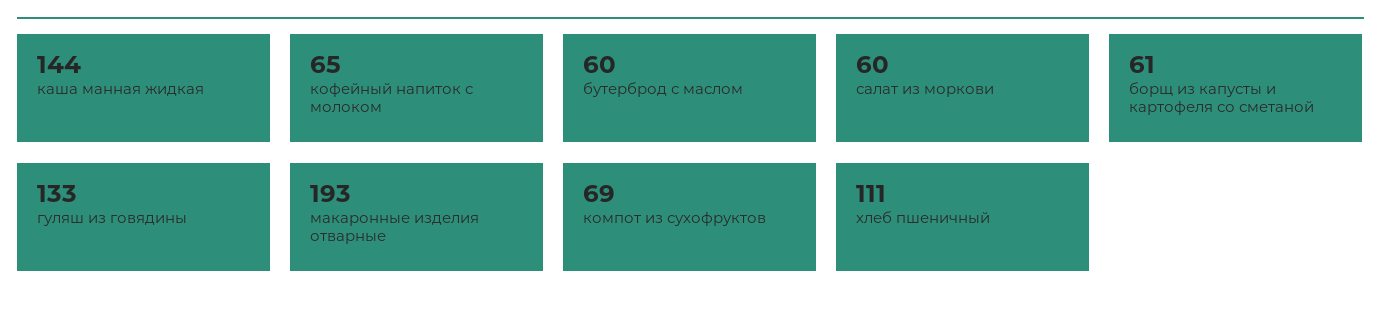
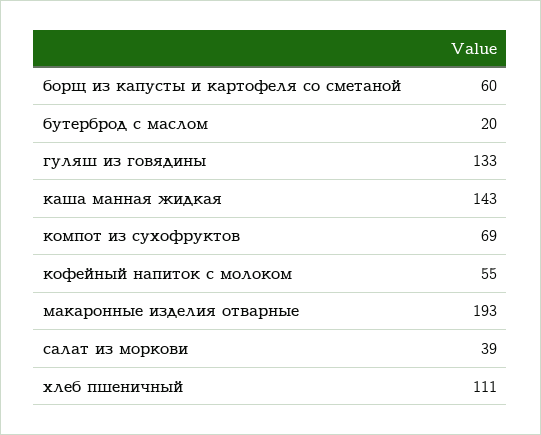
  {
-   "каша манная жидкая": 144,
+   "каша манная жидкая": 143,
-   "кофейный напиток с молоком": 65,
+   "кофейный напиток с молоком": 55,
-   "бутерброд с маслом": 60,
+   "бутерброд с маслом": 20,
-   "салат из моркови": 60,
+   "салат из моркови": 39,
-   "борщ из капусты и картофеля со сметаной": 61,
+   "борщ из капусты и картофеля со сметаной": 60,
    "гуляш из говядины": 133,
    "макаронные изделия отварные": 193,
    "компот из сухофруктов": 69,
    "хлеб пшеничный": 111
  }

